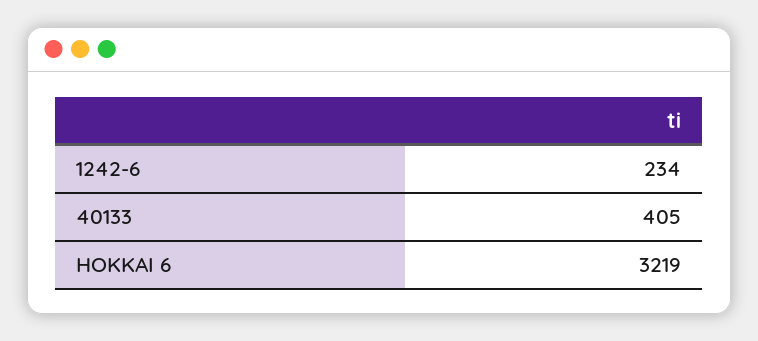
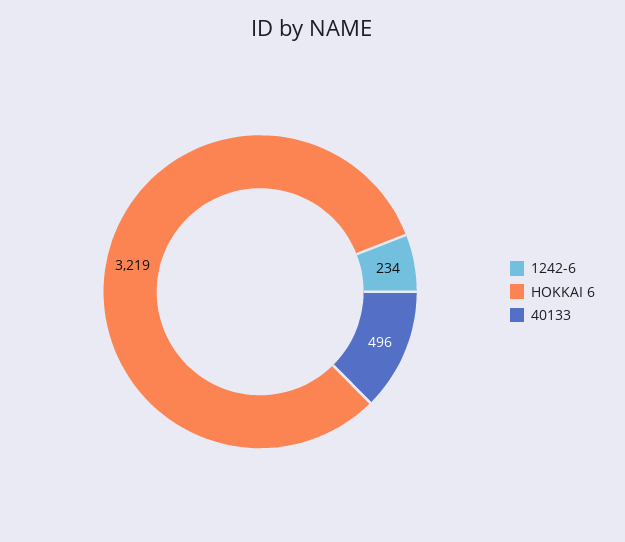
  {
    "1242-6": 234,
-   "40133": 405,
+   "40133": 496,
    "HOKKAI 6": 3219
  }

